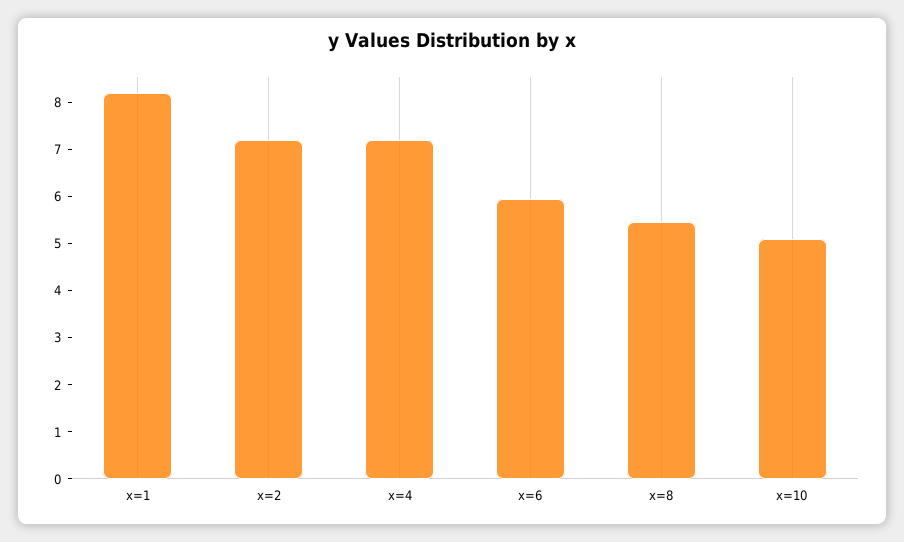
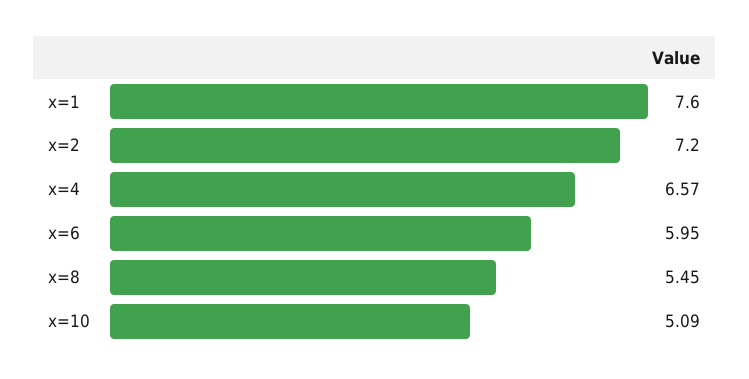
  {
-   "x=1": 8.2,
+   "x=1": 7.6,
    "x=2": 7.2,
-   "x=4": 7.2,
+   "x=4": 6.57,
    "x=6": 5.95,
    "x=8": 5.45,
    "x=10": 5.09
  }

